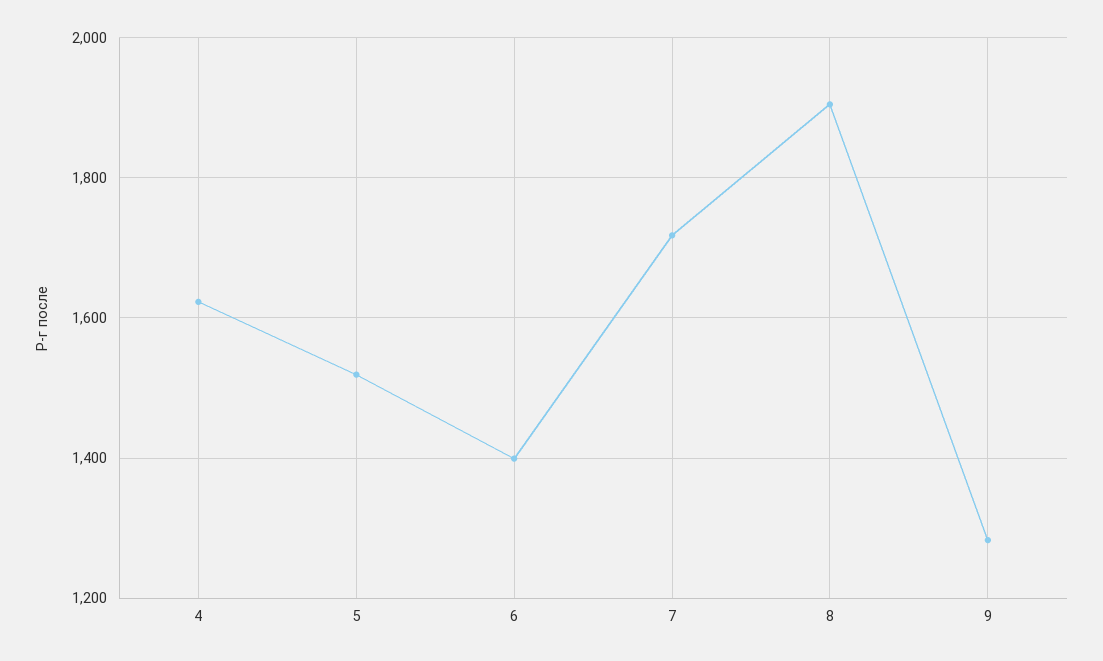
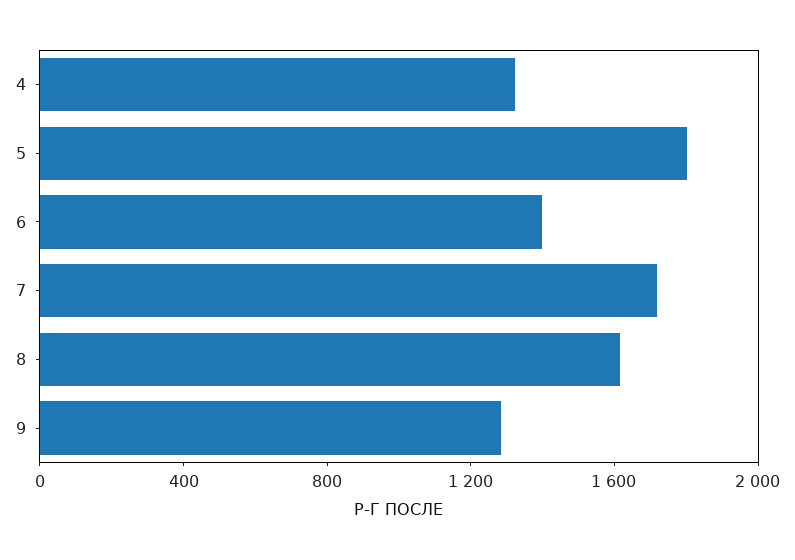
  {
-   "4": 1620,
+   "4": 1300,
-   "5": 1520,
+   "5": 1800,
    "6": 1400,
    "7": 1720,
-   "8": 1900,
+   "8": 1600,
    "9": 1280
  }

